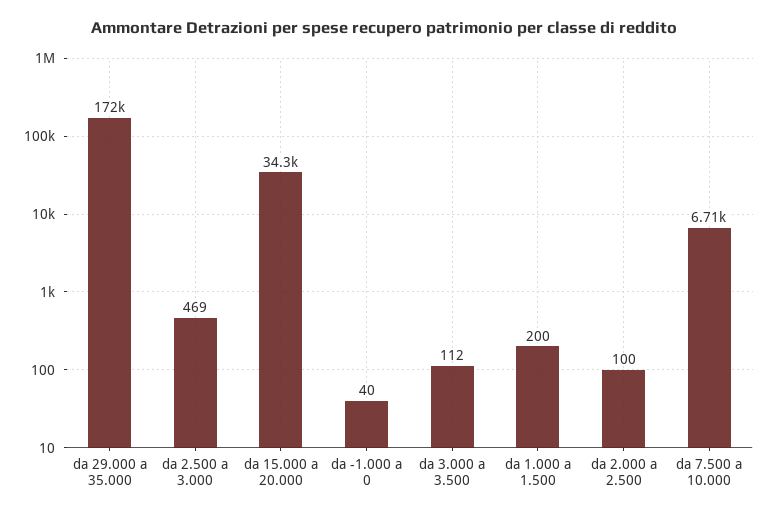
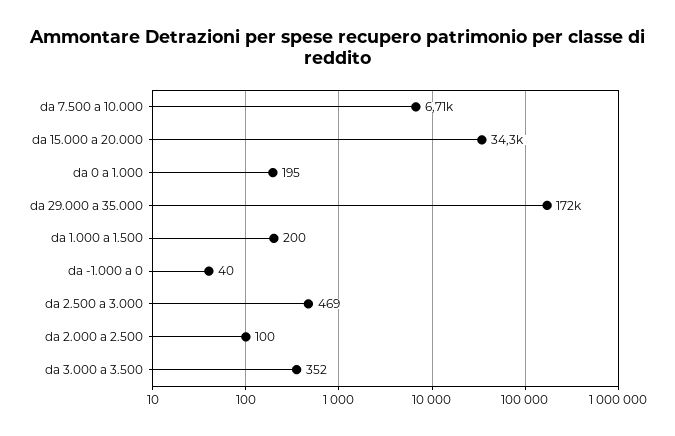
  {
    "da 29.000 a 35.000": 172000,
    "da 2.500 a 3.000": 469,
    "da 15.000 a 20.000": 34300,
    "da -1.000 a 0": 40,
-   "da 3.000 a 3.500": 112,
+   "da 3.000 a 3.500": 352,
    "da 1.000 a 1.500": 200,
    "da 2.000 a 2.500": 100,
-   "da 7.500 a 10.000": 6710
+   "da 7.500 a 10.000": 6710,
+   "da 0 a 1.000": 195
  }

